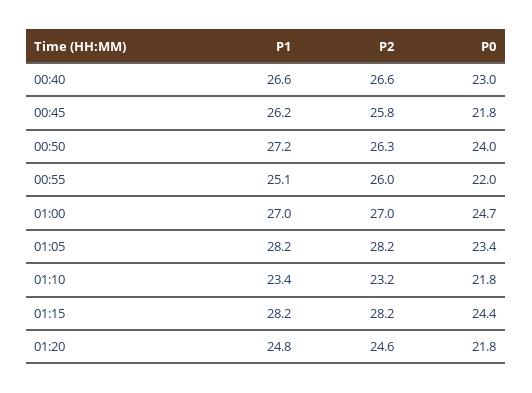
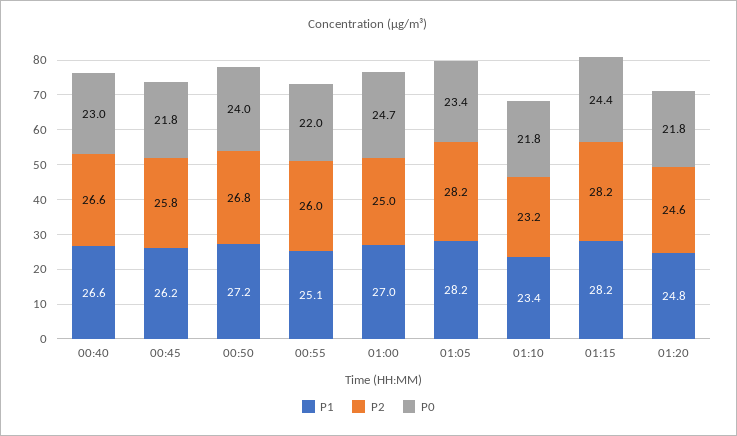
  {
    "P1": {
      "00:40": 26.6,
      "00:45": 26.2,
      "00:50": 27.2,
      "00:55": 25.1,
      "01:00": 27,
      "01:05": 28.2,
      "01:10": 23.4,
      "01:15": 28.2,
      "01:20": 24.8
    },
    "P2": {
      "00:40": 26.6,
      "00:45": 25.8,
-     "00:50": 26.3,
+     "00:50": 26.8,
      "00:55": 26,
-     "01:00": 27,
+     "01:00": 25,
      "01:05": 28.2,
      "01:10": 23.2,
      "01:15": 28.2,
      "01:20": 24.6
    },
    "P0": {
      "00:40": 23,
      "00:45": 21.8,
      "00:50": 24,
      "00:55": 22,
      "01:00": 24.7,
      "01:05": 23.4,
      "01:10": 21.8,
      "01:15": 24.4,
      "01:20": 21.8
    }
  }

